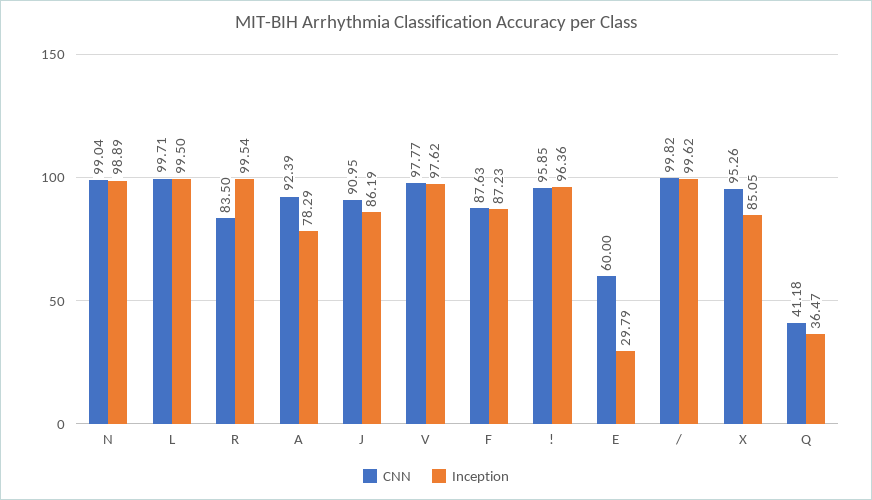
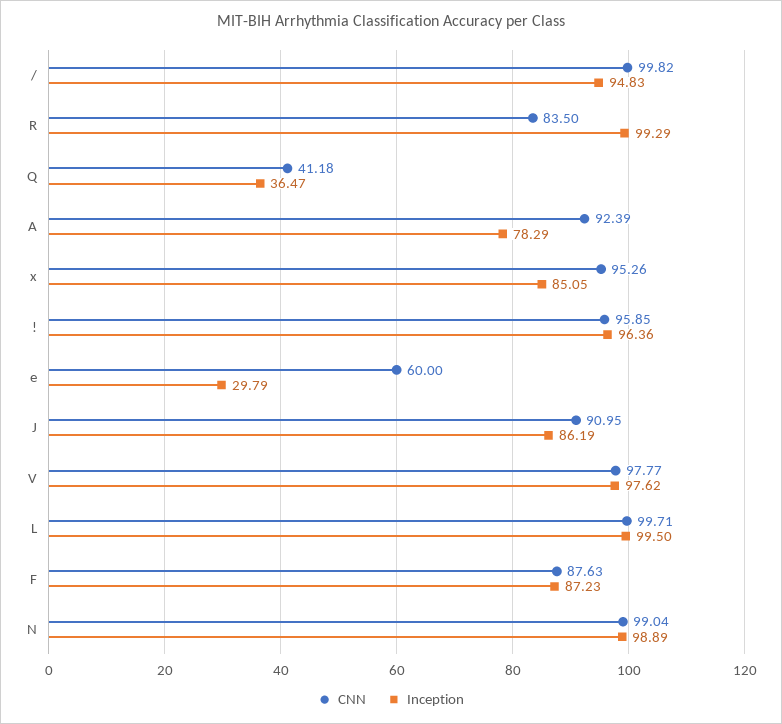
  {
    "CNN": {
      "N": 99.04,
      "L": 99.71,
      "R": 83.5,
      "A": 92.39,
      "J": 90.95,
      "V": 97.77,
      "F": 87.63,
      "!": 95.85,
      "E": 60,
      "/": 99.82,
      "X": 95.26,
      "Q": 41.18
    },
    "Inception": {
      "N": 98.89,
      "L": 99.5,
-     "R": 99.54,
+     "R": 99.29,
      "A": 78.29,
      "J": 86.19,
      "V": 97.62,
      "F": 87.23,
      "!": 96.36,
      "E": 29.79,
-     "/": 99.62,
+     "/": 94.83,
      "X": 85.05,
      "Q": 36.47
    }
  }

